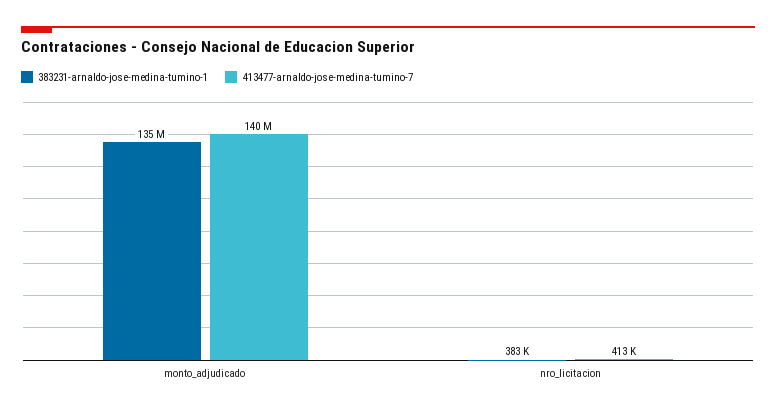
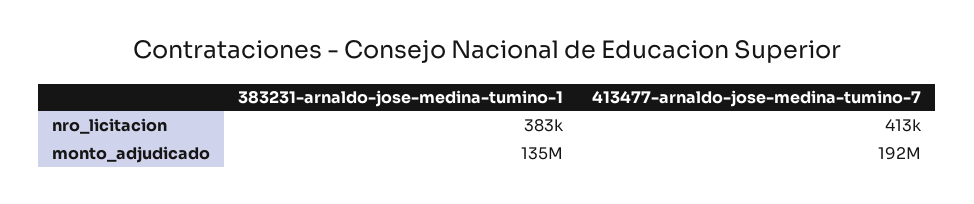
  {
    "383231-arnaldo-jose-medina-tumino-1": {
      "monto_adjudicado": 135000000,
      "nro_licitacion": 383000
    },
    "413477-arnaldo-jose-medina-tumino-7": {
-     "monto_adjudicado": 140000000,
+     "monto_adjudicado": 192000000,
      "nro_licitacion": 413000
    }
  }

